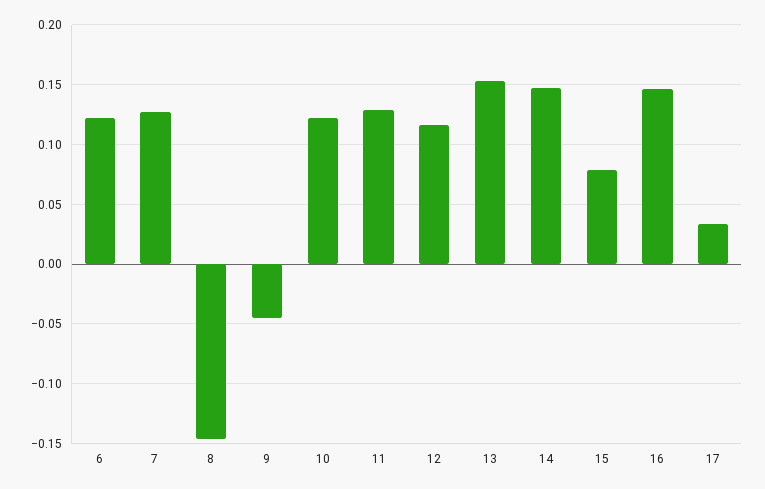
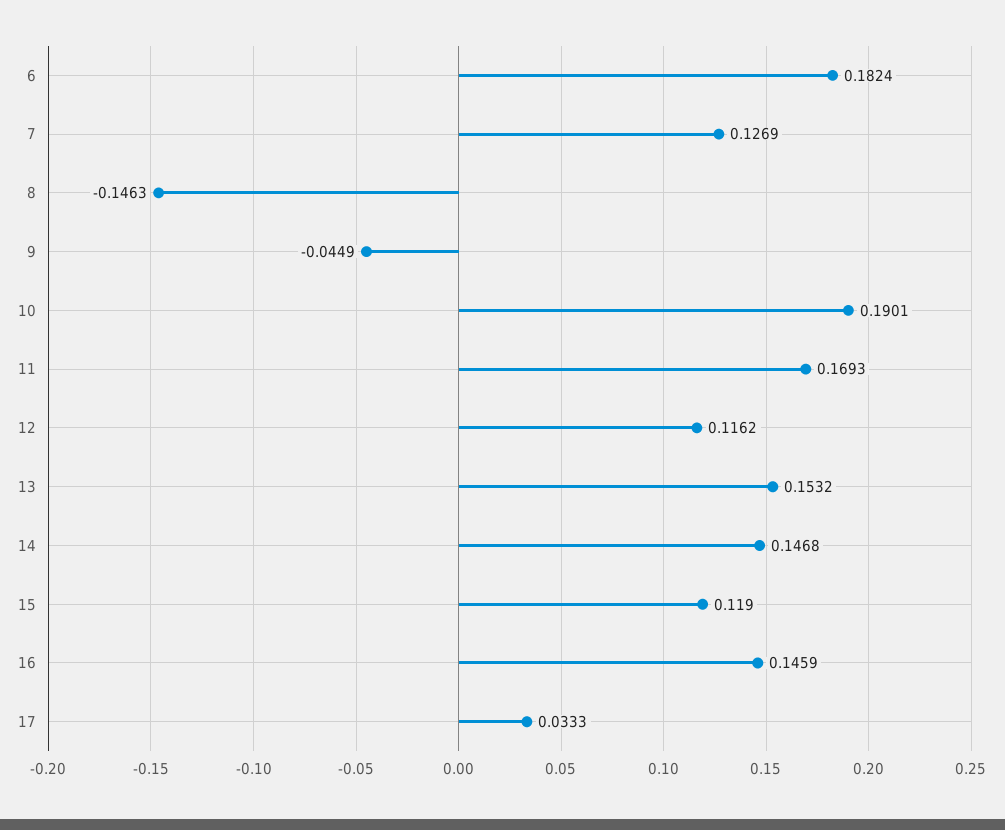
  {
-   "6": 0.12,
+   "6": 0.1824,
    "7": 0.1269,
    "8": -0.1463,
    "9": -0.0449,
-   "10": 0.12,
+   "10": 0.1901,
-   "11": 0.13,
+   "11": 0.1693,
    "12": 0.1162,
    "13": 0.1532,
    "14": 0.1468,
-   "15": 0.08,
+   "15": 0.119,
    "16": 0.1459,
    "17": 0.0333
  }

